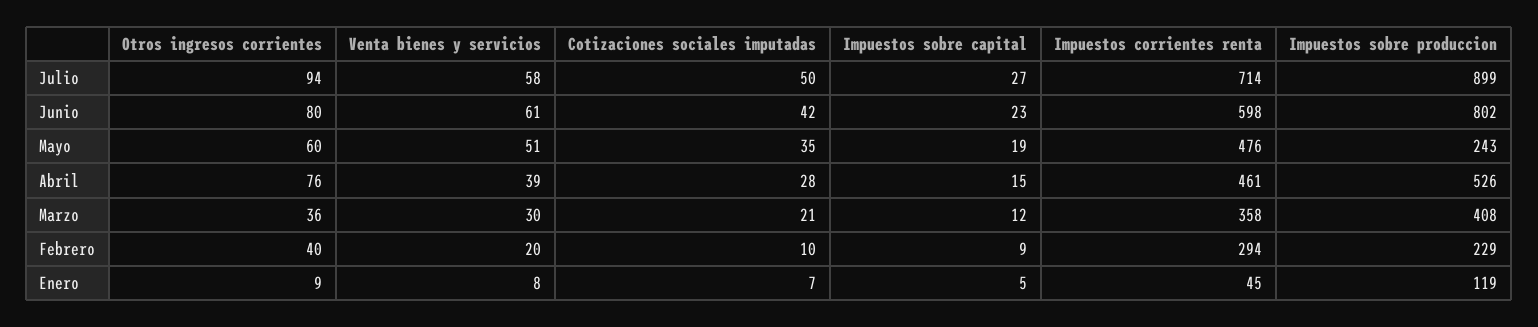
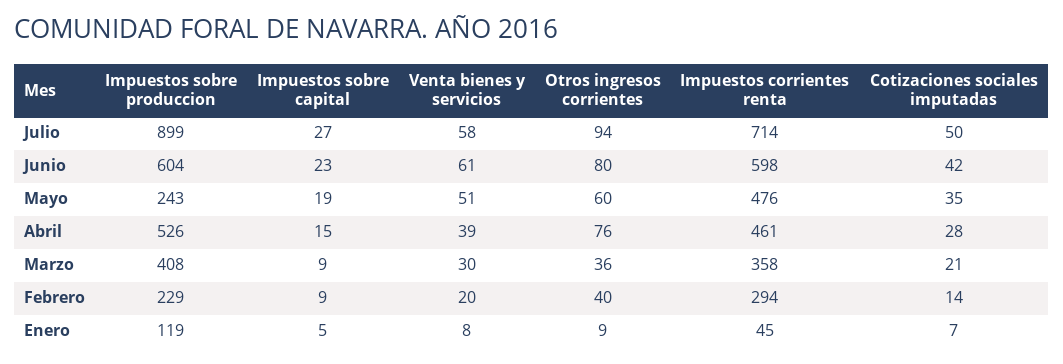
  {
    "Otros ingresos corrientes": {
      "Julio": 94,
      "Junio": 80,
      "Mayo": 60,
      "Abril": 76,
      "Marzo": 36,
      "Febrero": 40,
      "Enero": 9
    },
    "Venta bienes y servicios": {
      "Julio": 58,
      "Junio": 61,
      "Mayo": 51,
      "Abril": 39,
      "Marzo": 30,
      "Febrero": 20,
      "Enero": 8
    },
    "Cotizaciones sociales imputadas": {
      "Julio": 50,
      "Junio": 42,
      "Mayo": 35,
      "Abril": 28,
      "Marzo": 21,
-     "Febrero": 10,
+     "Febrero": 14,
      "Enero": 7
    },
    "Impuestos sobre capital": {
      "Julio": 27,
      "Junio": 23,
      "Mayo": 19,
      "Abril": 15,
-     "Marzo": 12,
+     "Marzo": 9,
      "Febrero": 9,
      "Enero": 5
    },
    "Impuestos corrientes renta": {
      "Julio": 714,
      "Junio": 598,
      "Mayo": 476,
      "Abril": 461,
      "Marzo": 358,
      "Febrero": 294,
      "Enero": 45
    },
    "Impuestos sobre produccion": {
      "Julio": 899,
-     "Junio": 802,
+     "Junio": 604,
      "Mayo": 243,
      "Abril": 526,
      "Marzo": 408,
      "Febrero": 229,
      "Enero": 119
    }
  }

